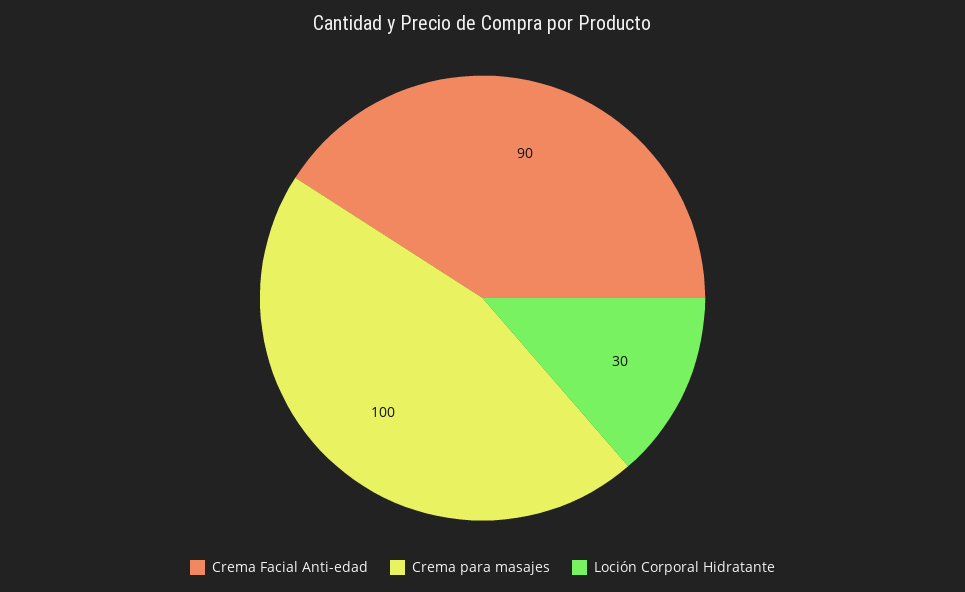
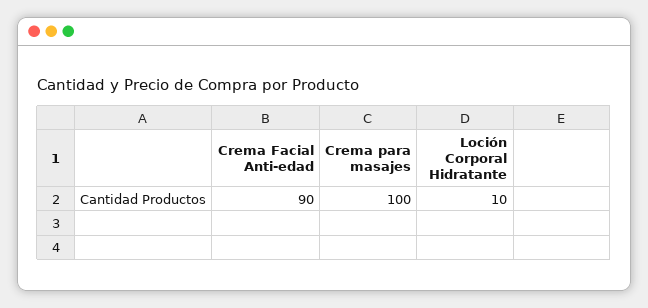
  {
    "Crema Facial Anti-edad": 90,
    "Crema para masajes": 100,
-   "Loción Corporal Hidratante": 30
+   "Loción Corporal Hidratante": 10
  }

